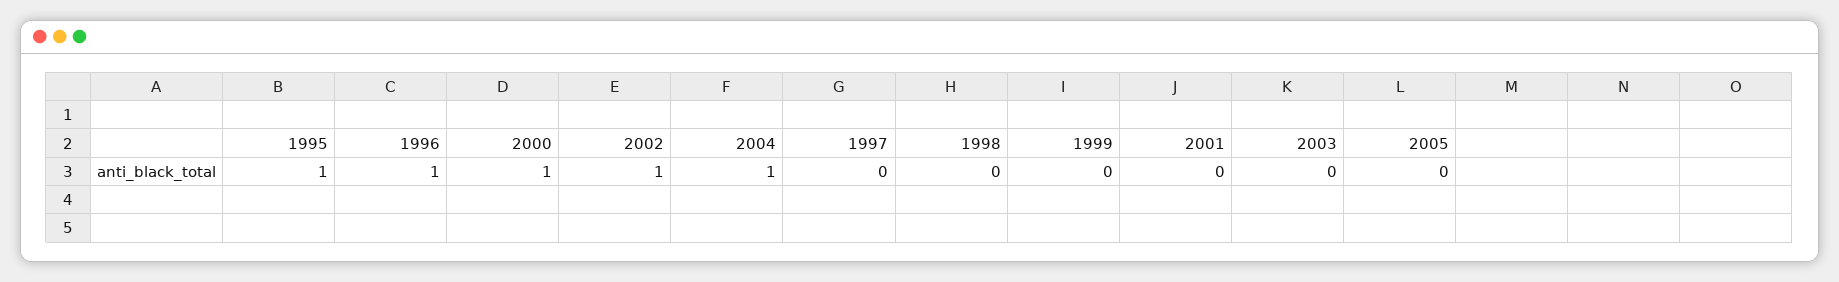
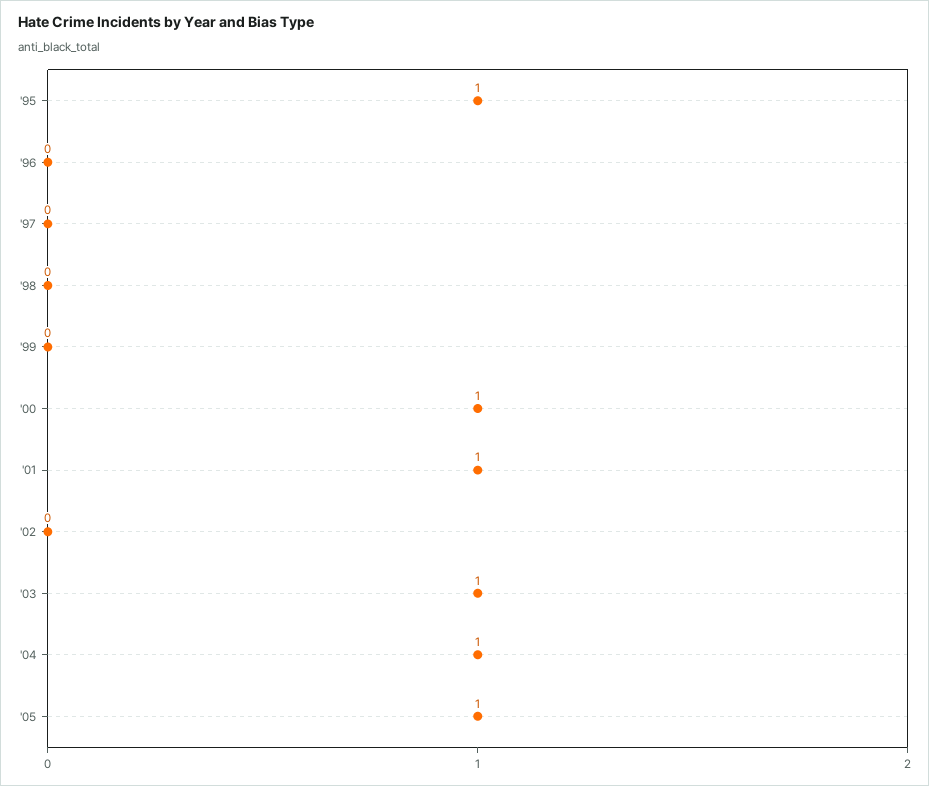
  {
    "1995": 1,
-   "1996": 1,
+   "1996": 0,
    "2000": 1,
-   "2002": 1,
+   "2002": 0,
    "2004": 1,
    "1997": 0,
    "1998": 0,
    "1999": 0,
-   "2001": 0,
+   "2001": 1,
-   "2003": 0,
+   "2003": 1,
-   "2005": 0
+   "2005": 1
  }

